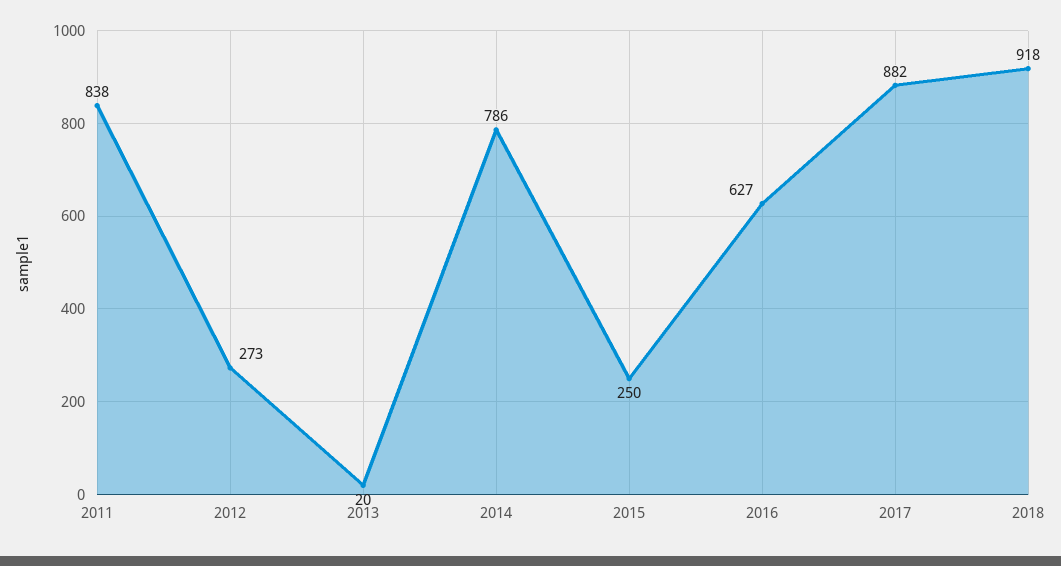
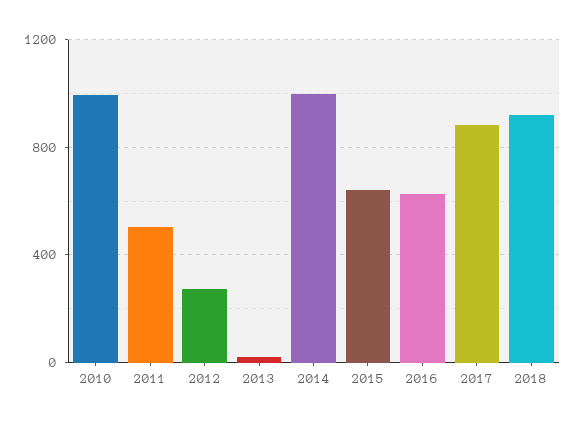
  {
-   "2011": 838,
+   "2011": 500,
    "2012": 273,
    "2013": 20,
-   "2014": 786,
+   "2014": 1000,
-   "2015": 250,
+   "2015": 650,
    "2016": 627,
    "2017": 882,
-   "2018": 918
+   "2018": 918,
+   "2010": 1000
  }

